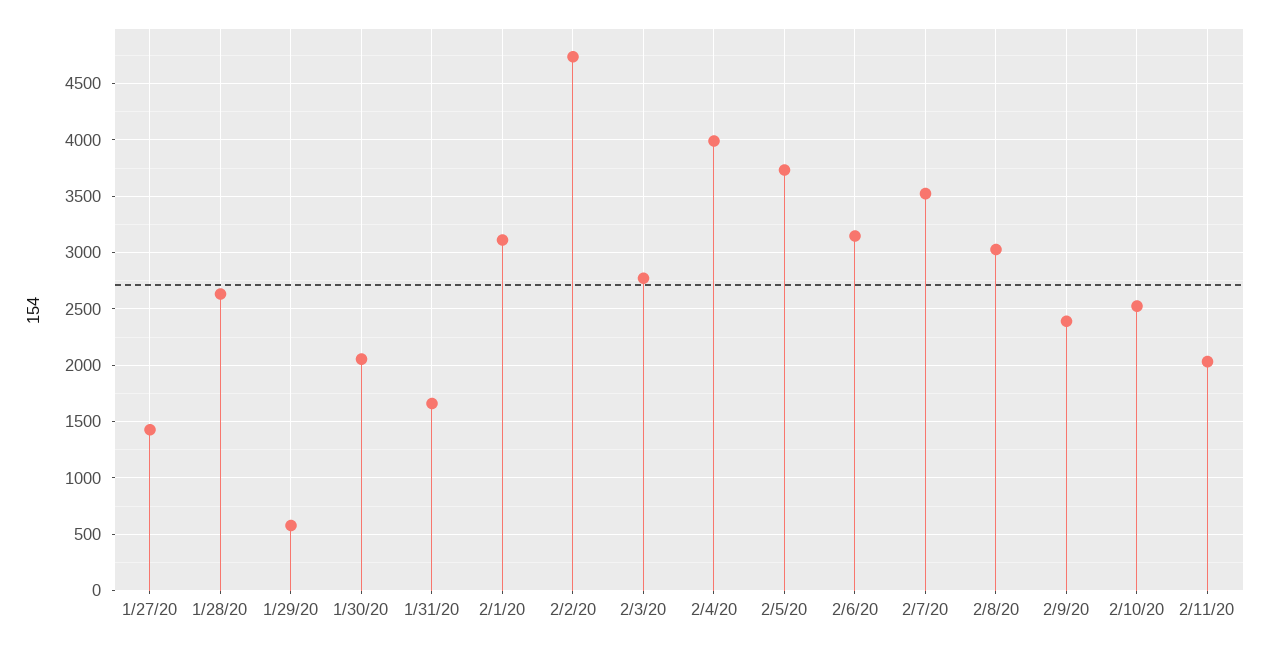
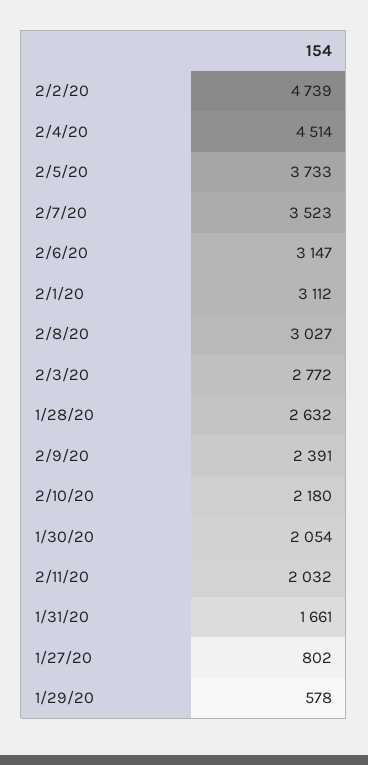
  {
-   "1/27/20": 1400,
+   "1/27/20": 802,
    "1/28/20": 2632,
    "1/29/20": 578,
    "1/30/20": 2054,
    "1/31/20": 1661,
    "2/1/20": 3112,
    "2/2/20": 4739,
    "2/3/20": 2772,
-   "2/4/20": 4000,
+   "2/4/20": 4514,
    "2/5/20": 3733,
    "2/6/20": 3147,
    "2/7/20": 3523,
    "2/8/20": 3027,
    "2/9/20": 2391,
-   "2/10/20": 2500,
+   "2/10/20": 2180,
    "2/11/20": 2032
  }

